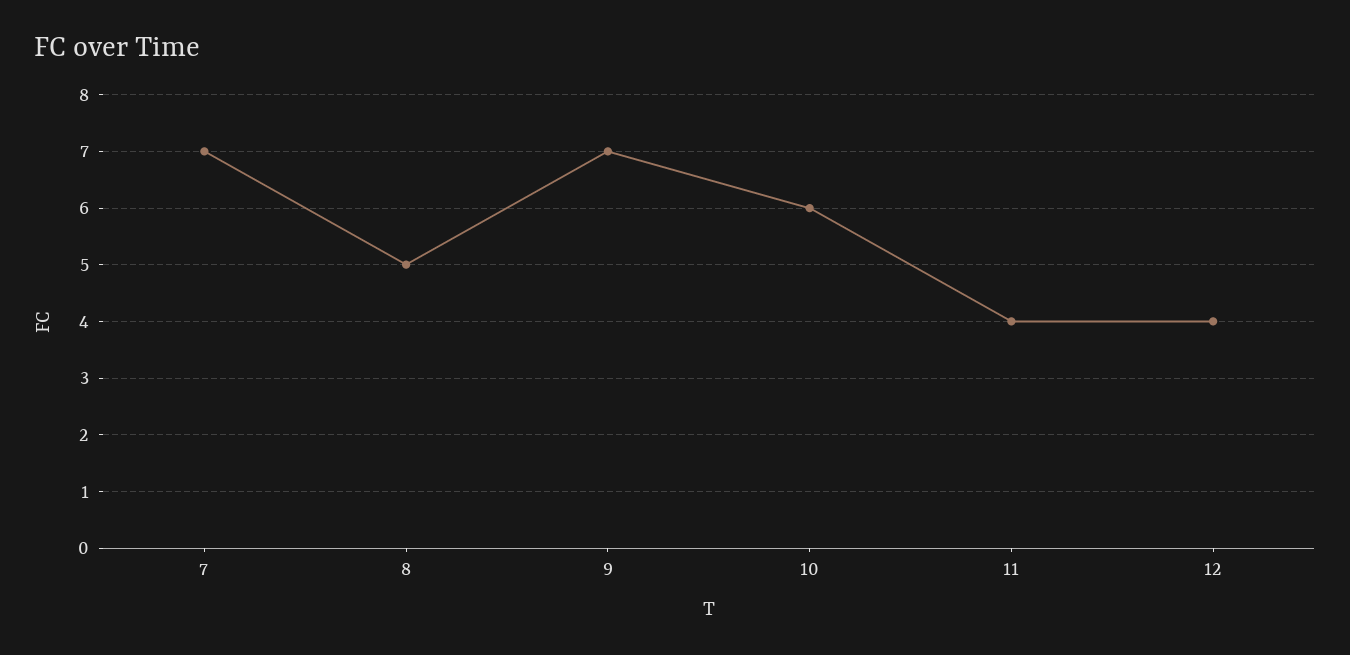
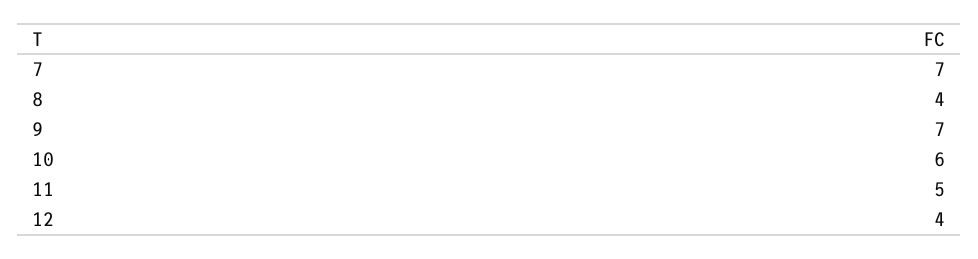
  {
    "7": 7,
-   "8": 5,
+   "8": 4,
    "9": 7,
    "10": 6,
-   "11": 4,
+   "11": 5,
    "12": 4
  }

